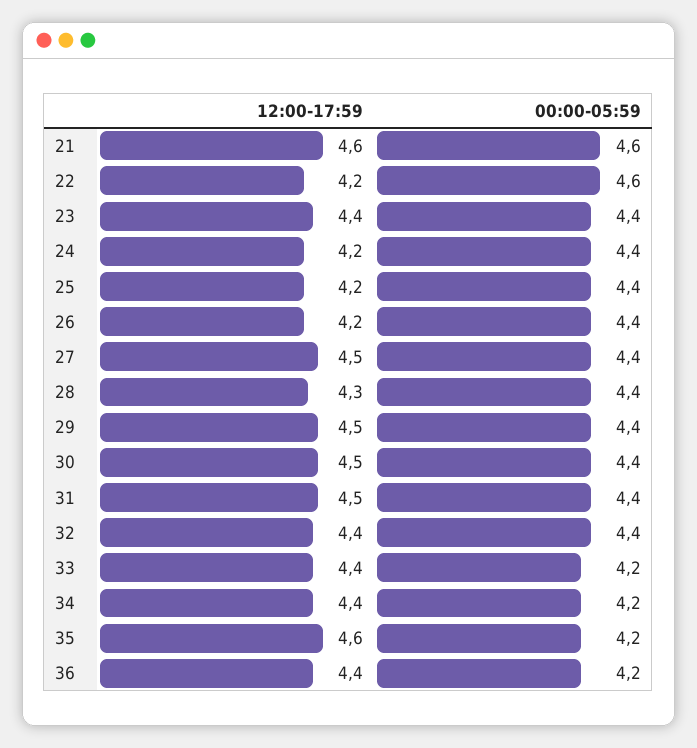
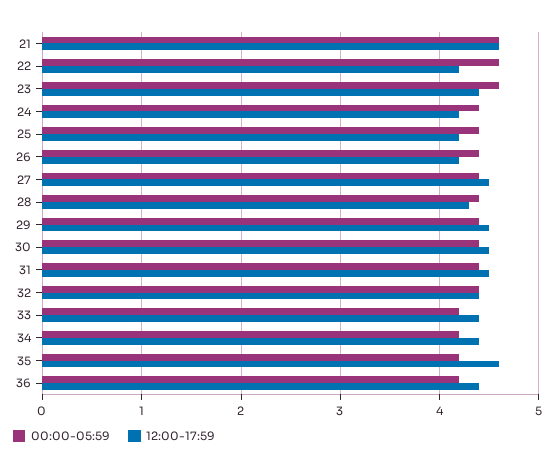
  {
    "12:00-17:59": {
      "21": 4.6,
      "22": 4.2,
      "23": 4.4,
      "24": 4.2,
      "25": 4.2,
      "26": 4.2,
      "27": 4.5,
      "28": 4.3,
      "29": 4.5,
      "30": 4.5,
      "31": 4.5,
      "32": 4.4,
      "33": 4.4,
      "34": 4.4,
      "35": 4.6,
      "36": 4.4
    },
    "00:00-05:59": {
      "21": 4.6,
      "22": 4.6,
-     "23": 4.4,
+     "23": 4.6,
      "24": 4.4,
      "25": 4.4,
      "26": 4.4,
      "27": 4.4,
      "28": 4.4,
      "29": 4.4,
      "30": 4.4,
      "31": 4.4,
      "32": 4.4,
      "33": 4.2,
      "34": 4.2,
      "35": 4.2,
      "36": 4.2
    }
  }

